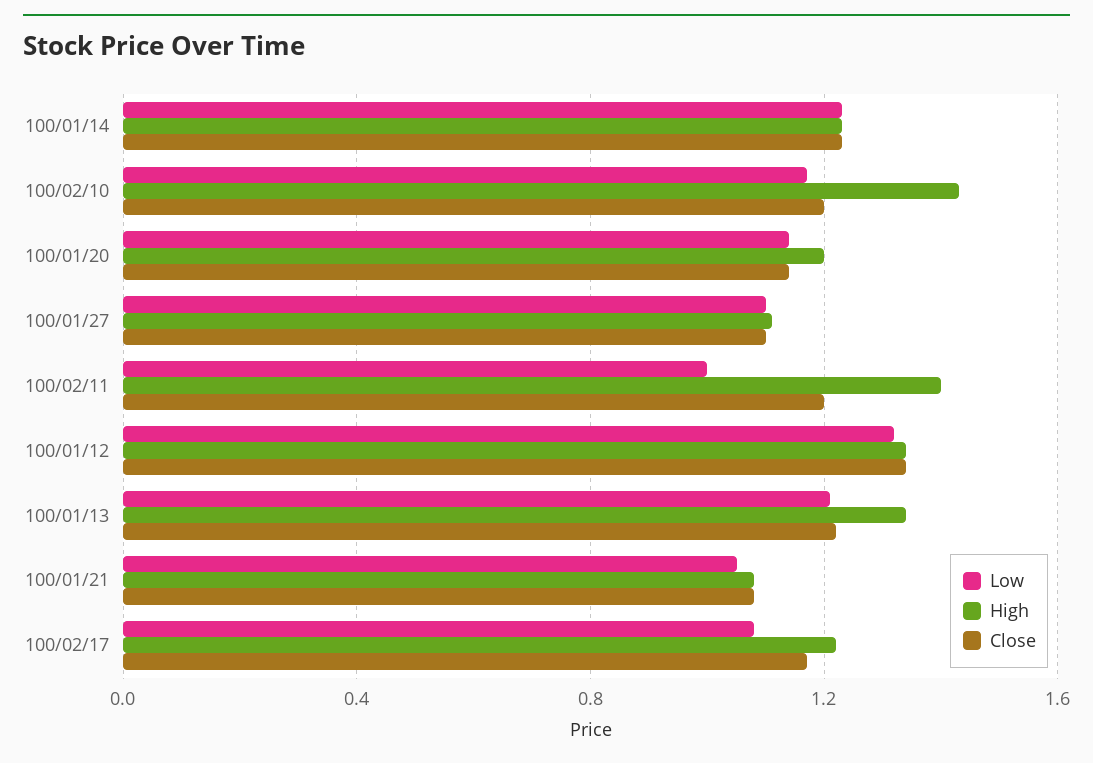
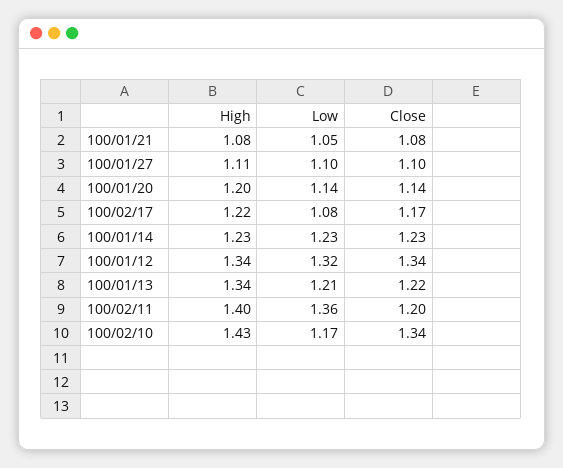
  {
    "Low": {
      "100/01/14": 1.23,
      "100/02/10": 1.17,
      "100/01/20": 1.14,
      "100/01/27": 1.1,
-     "100/02/11": 1,
+     "100/02/11": 1.36,
      "100/01/12": 1.32,
      "100/01/13": 1.21,
      "100/01/21": 1.05,
      "100/02/17": 1.08
    },
    "High": {
      "100/01/14": 1.23,
      "100/02/10": 1.43,
      "100/01/20": 1.2,
      "100/01/27": 1.11,
      "100/02/11": 1.4,
      "100/01/12": 1.34,
      "100/01/13": 1.34,
      "100/01/21": 1.08,
      "100/02/17": 1.22
    },
    "Close": {
      "100/01/14": 1.23,
-     "100/02/10": 1.2,
+     "100/02/10": 1.34,
      "100/01/20": 1.14,
      "100/01/27": 1.1,
      "100/02/11": 1.2,
      "100/01/12": 1.34,
      "100/01/13": 1.22,
      "100/01/21": 1.08,
      "100/02/17": 1.17
    }
  }

